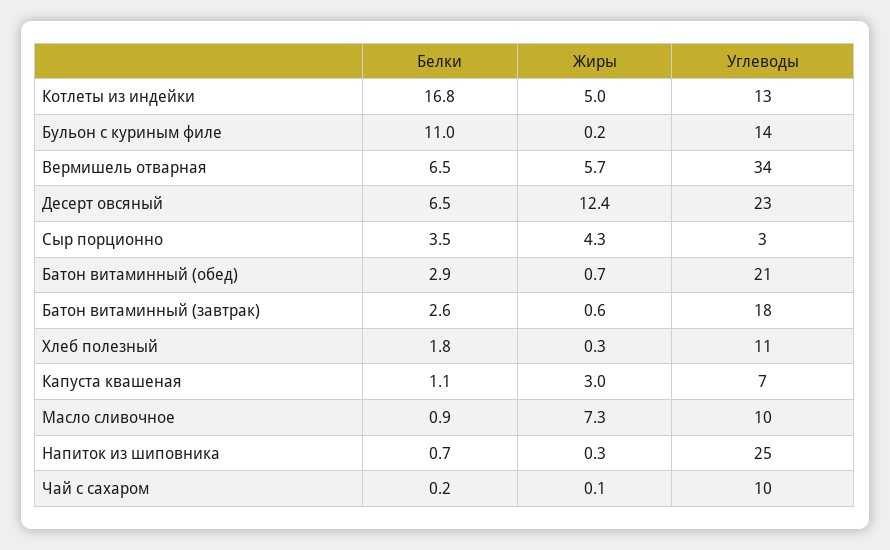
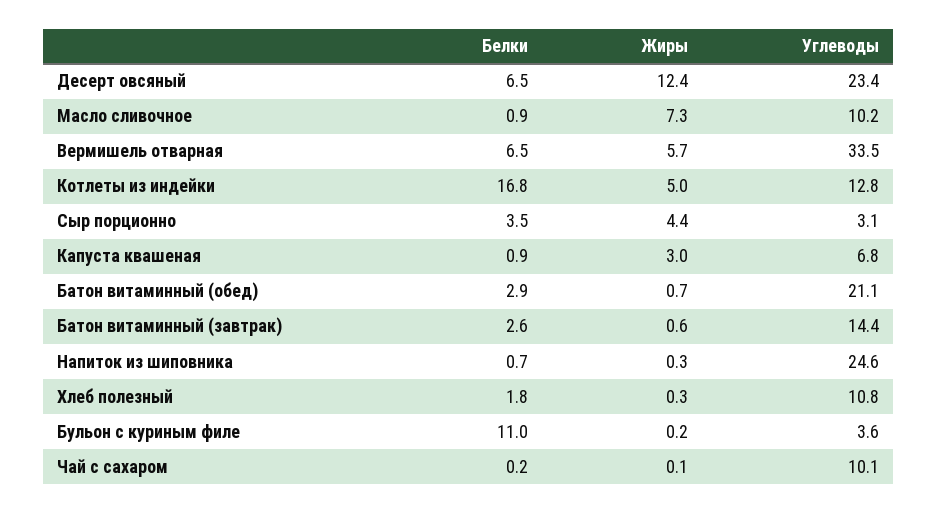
  {
    "Белки": {
      "Котлеты из индейки": 16.8,
      "Бульон с куриным филе": 11,
      "Вермишель отварная": 6.5,
      "Десерт овсяный": 6.5,
      "Сыр порционно": 3.5,
      "Батон витаминный (обед)": 2.9,
      "Батон витаминный (завтрак)": 2.6,
      "Хлеб полезный": 1.8,
-     "Капуста квашеная": 1.1,
+     "Капуста квашеная": 0.9,
      "Масло сливочное": 0.9,
      "Напиток из шиповника": 0.7,
      "Чай с сахаром": 0.2
    },
    "Жиры": {
      "Котлеты из индейки": 5,
      "Бульон с куриным филе": 0.2,
      "Вермишель отварная": 5.7,
      "Десерт овсяный": 12.4,
-     "Сыр порционно": 4.3,
+     "Сыр порционно": 4.4,
      "Батон витаминный (обед)": 0.7,
      "Батон витаминный (завтрак)": 0.6,
      "Хлеб полезный": 0.3,
      "Капуста квашеная": 3,
      "Масло сливочное": 7.3,
      "Напиток из шиповника": 0.3,
      "Чай с сахаром": 0.1
    },
    "Углеводы": {
      "Котлеты из индейки": 12.8,
-     "Бульон с куриным филе": 14,
+     "Бульон с куриным филе": 3.6,
      "Вермишель отварная": 33.5,
      "Десерт овсяный": 23.4,
      "Сыр порционно": 3.1,
      "Батон витаминный (обед)": 21.1,
-     "Батон витаминный (завтрак)": 18,
+     "Батон витаминный (завтрак)": 14.4,
      "Хлеб полезный": 10.8,
      "Капуста квашеная": 6.8,
      "Масло сливочное": 10.2,
      "Напиток из шиповника": 24.6,
      "Чай с сахаром": 10.1
    }
  }

